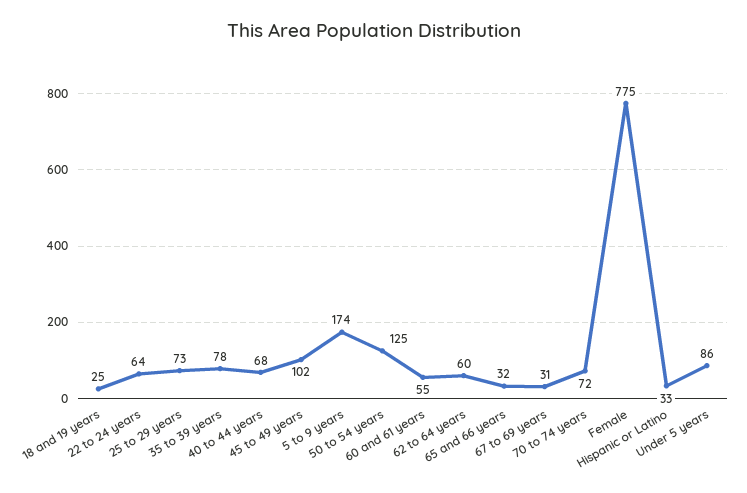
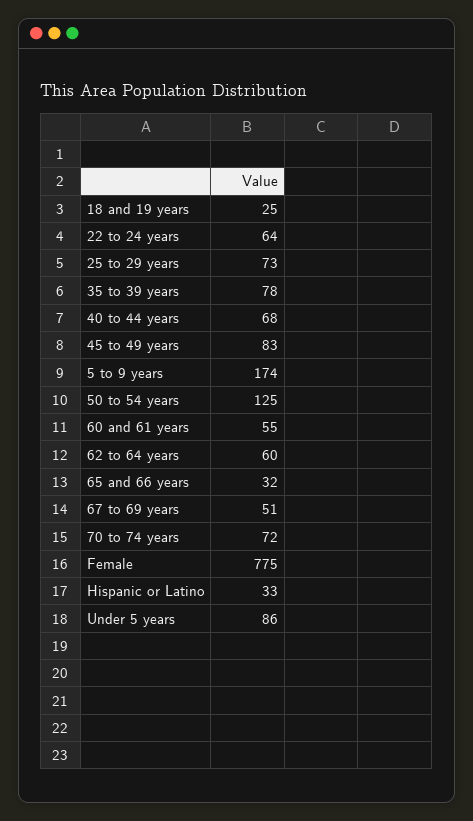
  {
    "18 and 19 years": 25,
    "22 to 24 years": 64,
    "25 to 29 years": 73,
    "35 to 39 years": 78,
    "40 to 44 years": 68,
-   "45 to 49 years": 102,
+   "45 to 49 years": 83,
    "5 to 9 years": 174,
    "50 to 54 years": 125,
    "60 and 61 years": 55,
    "62 to 64 years": 60,
    "65 and 66 years": 32,
-   "67 to 69 years": 31,
+   "67 to 69 years": 51,
    "70 to 74 years": 72,
    "Female": 775,
    "Hispanic or Latino": 33,
    "Under 5 years": 86
  }

